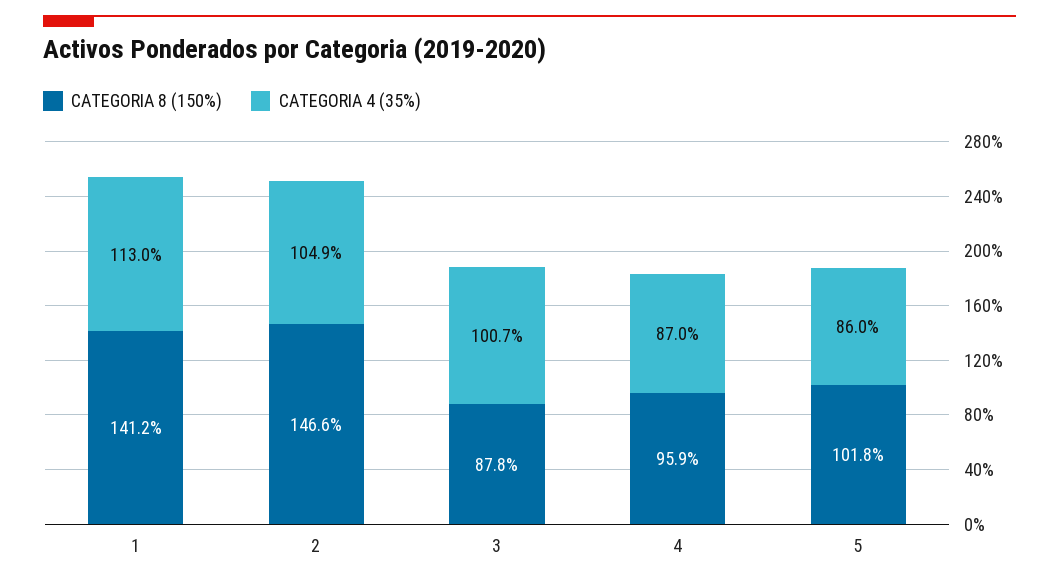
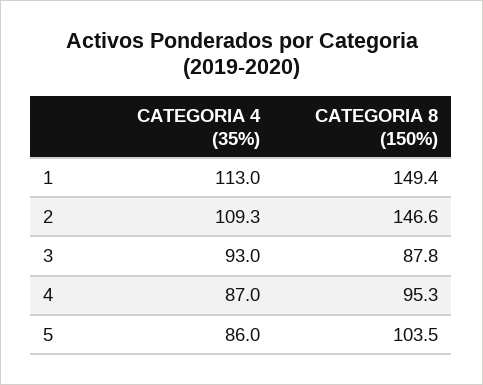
  {
    "CATEGORIA 8 (150%)": {
-     "1": 141.2,
+     "1": 149.4,
      "2": 146.6,
      "3": 87.8,
-     "4": 95.9,
+     "4": 95.3,
-     "5": 101.8
+     "5": 103.5
    },
    "CATEGORIA 4 (35%)": {
      "1": 113,
-     "2": 104.9,
+     "2": 109.3,
-     "3": 100.7,
+     "3": 93,
      "4": 87,
      "5": 86
    }
  }

